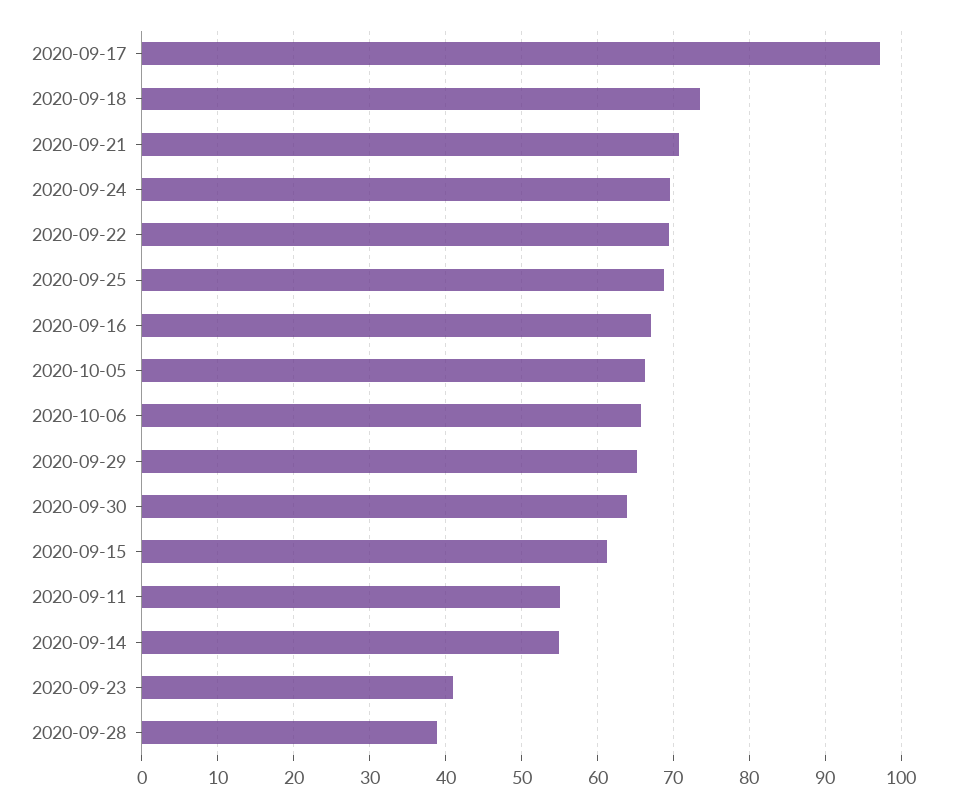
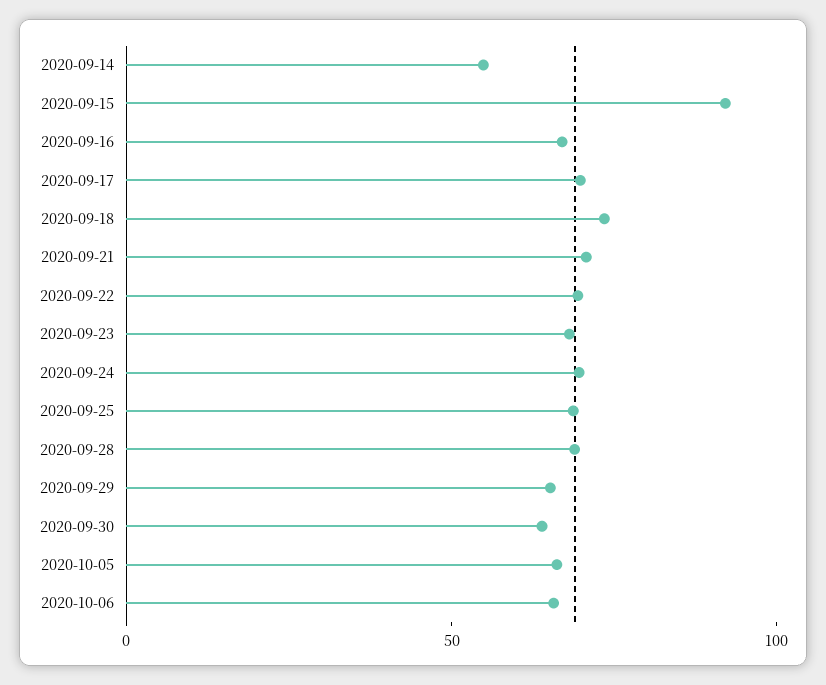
  {
-   "2020-09-17": 97,
+   "2020-09-17": 70,
    "2020-09-18": 74,
    "2020-09-21": 71,
    "2020-09-24": 70,
    "2020-09-22": 69,
    "2020-09-25": 69,
    "2020-09-16": 67,
    "2020-10-05": 66,
    "2020-10-06": 66,
    "2020-09-29": 65,
    "2020-09-30": 64,
-   "2020-09-15": 61,
+   "2020-09-15": 90,
-   "2020-09-11": 55,
    "2020-09-14": 55,
-   "2020-09-23": 41,
+   "2020-09-23": 70,
-   "2020-09-28": 39
+   "2020-09-28": 70
  }

